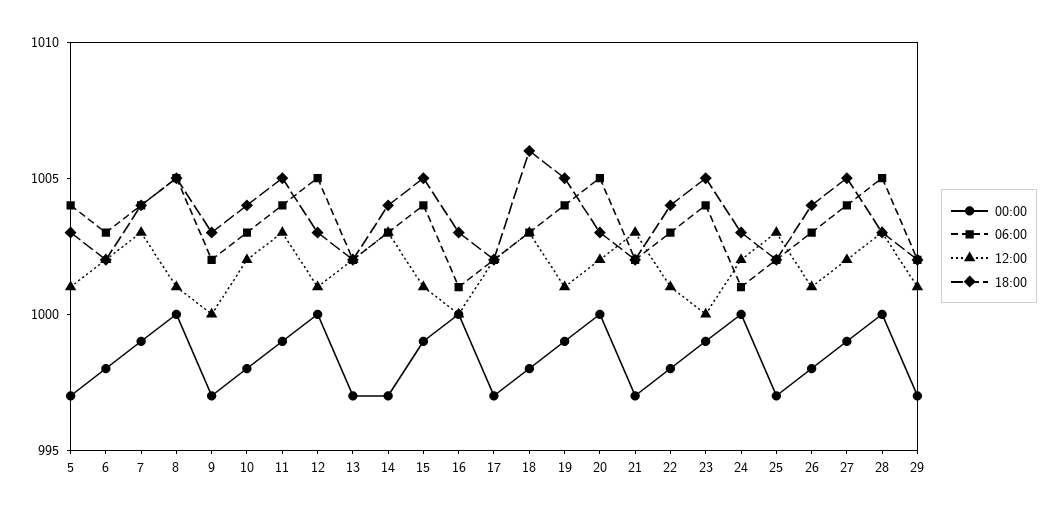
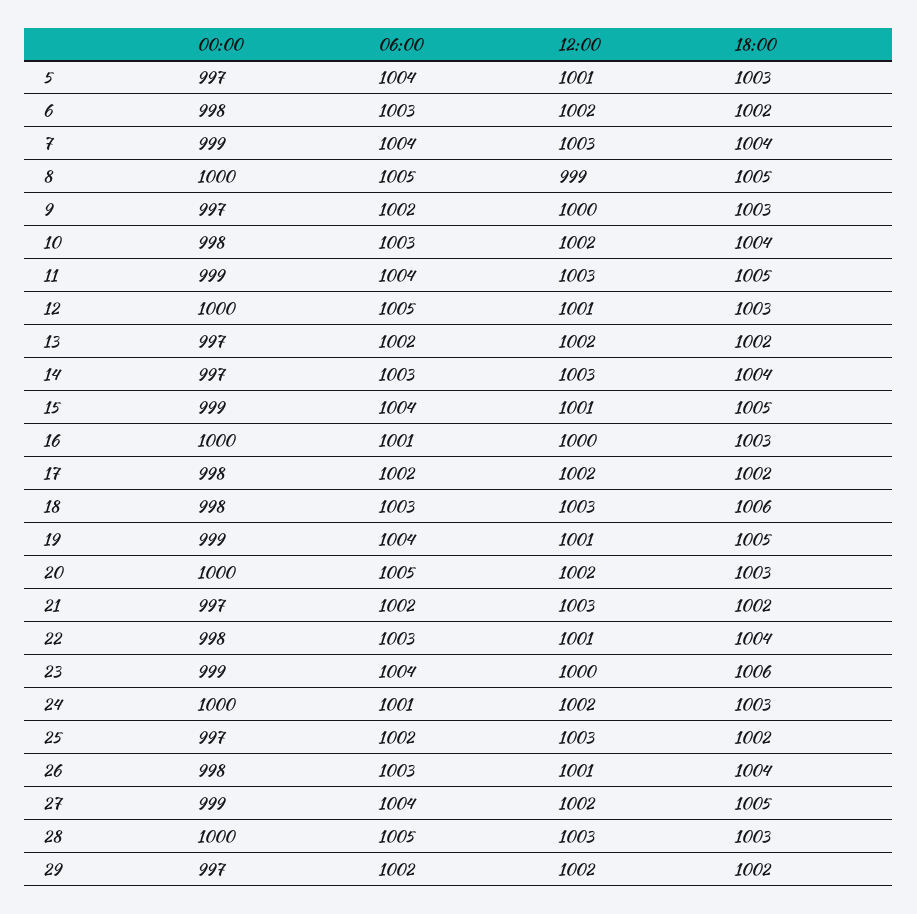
  {
    "00:00": {
      "5": 997,
      "6": 998,
      "7": 999,
      "8": 1000,
      "9": 997,
      "10": 998,
      "11": 999,
      "12": 1000,
      "13": 997,
      "14": 997,
      "15": 999,
      "16": 1000,
-     "17": 997,
+     "17": 998,
      "18": 998,
      "19": 999,
      "20": 1000,
      "21": 997,
      "22": 998,
      "23": 999,
      "24": 1000,
      "25": 997,
      "26": 998,
      "27": 999,
      "28": 1000,
      "29": 997
    },
    "06:00": {
      "5": 1004,
      "6": 1003,
      "7": 1004,
      "8": 1005,
      "9": 1002,
      "10": 1003,
      "11": 1004,
      "12": 1005,
      "13": 1002,
      "14": 1003,
      "15": 1004,
      "16": 1001,
      "17": 1002,
      "18": 1003,
      "19": 1004,
      "20": 1005,
      "21": 1002,
      "22": 1003,
      "23": 1004,
      "24": 1001,
      "25": 1002,
      "26": 1003,
      "27": 1004,
      "28": 1005,
      "29": 1002
    },
    "12:00": {
      "5": 1001,
      "6": 1002,
      "7": 1003,
-     "8": 1001,
+     "8": 999,
      "9": 1000,
      "10": 1002,
      "11": 1003,
      "12": 1001,
      "13": 1002,
      "14": 1003,
      "15": 1001,
      "16": 1000,
      "17": 1002,
      "18": 1003,
      "19": 1001,
      "20": 1002,
      "21": 1003,
      "22": 1001,
      "23": 1000,
      "24": 1002,
      "25": 1003,
      "26": 1001,
      "27": 1002,
      "28": 1003,
-     "29": 1001
+     "29": 1002
    },
    "18:00": {
      "5": 1003,
      "6": 1002,
      "7": 1004,
      "8": 1005,
      "9": 1003,
      "10": 1004,
      "11": 1005,
      "12": 1003,
      "13": 1002,
      "14": 1004,
      "15": 1005,
      "16": 1003,
      "17": 1002,
      "18": 1006,
      "19": 1005,
      "20": 1003,
      "21": 1002,
      "22": 1004,
-     "23": 1005,
+     "23": 1006,
      "24": 1003,
      "25": 1002,
      "26": 1004,
      "27": 1005,
      "28": 1003,
      "29": 1002
    }
  }

